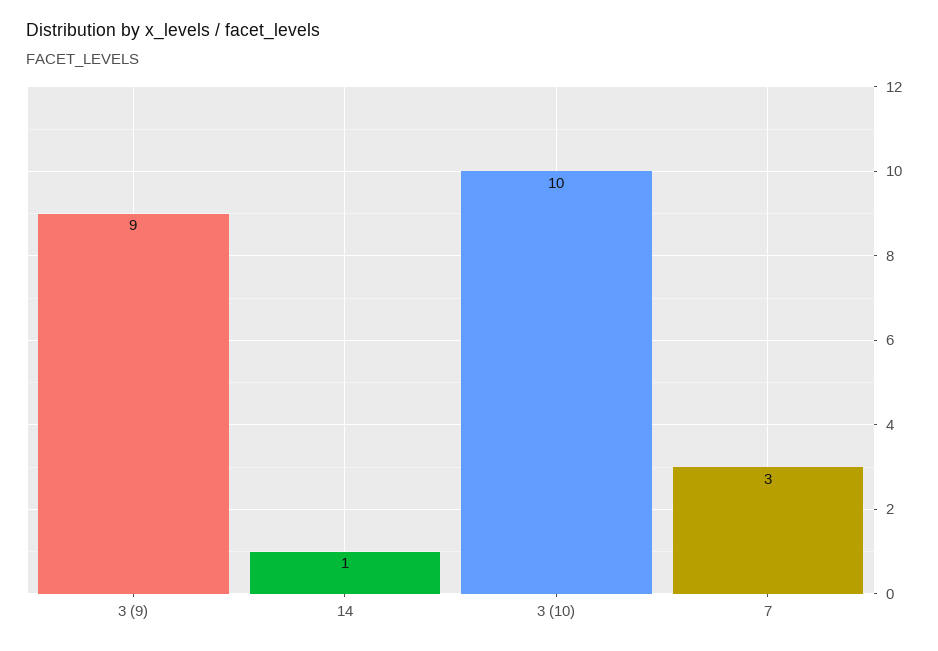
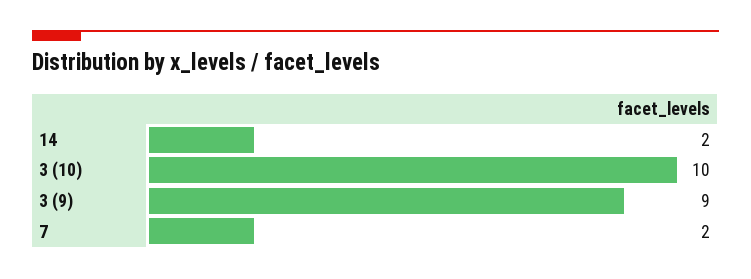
  {
    "3 (9)": 9,
-   "14": 1,
+   "14": 2,
    "3 (10)": 10,
-   "7": 3
+   "7": 2
  }

